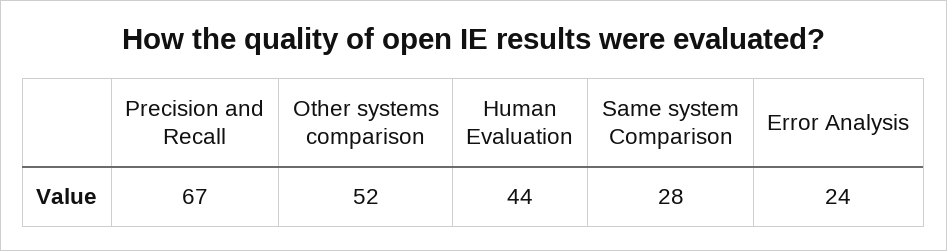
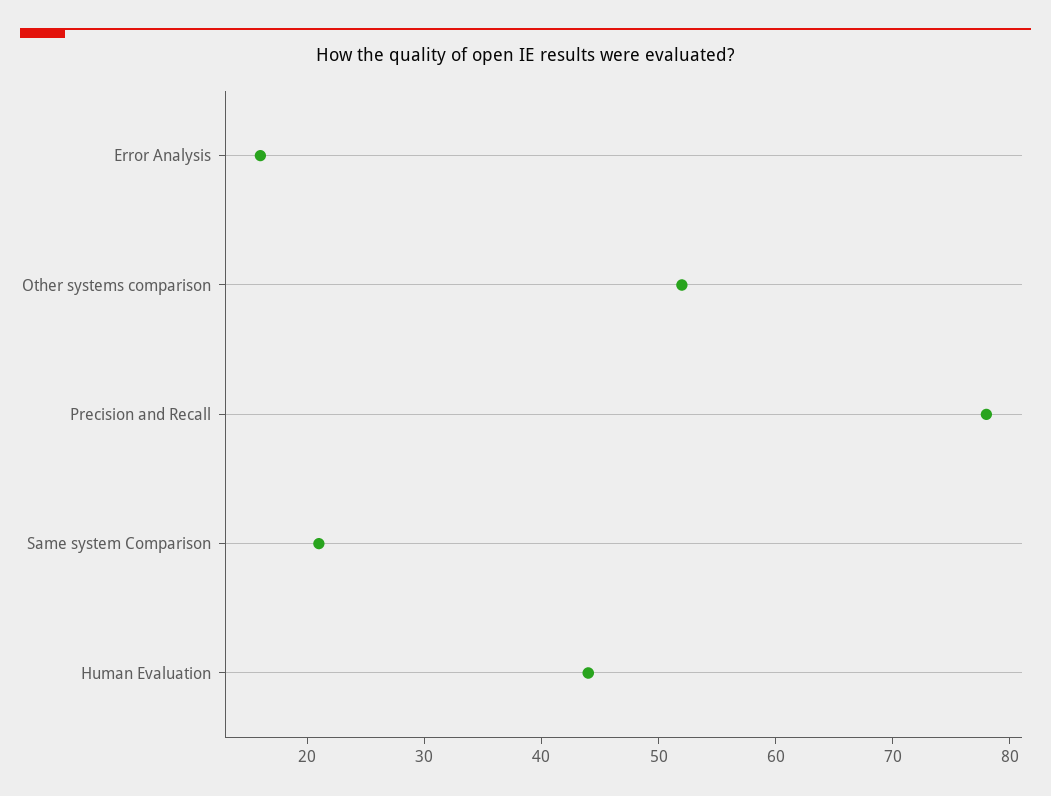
  {
-   "Precision and Recall": 67,
+   "Precision and Recall": 78,
    "Other systems comparison": 52,
    "Human Evaluation": 44,
-   "Same system Comparison": 28,
+   "Same system Comparison": 21,
-   "Error Analysis": 24
+   "Error Analysis": 16
  }

